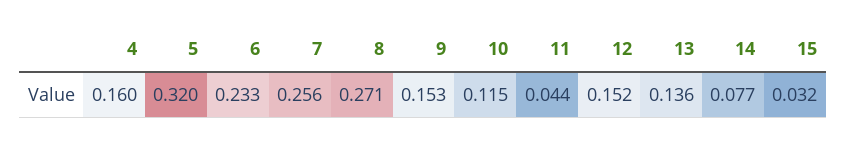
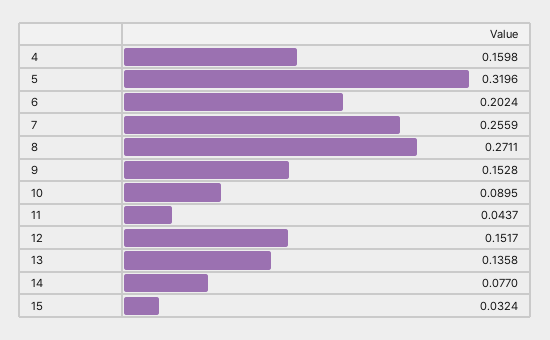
  {
    "4": 0.1598,
    "5": 0.3196,
-   "6": 0.233,
+   "6": 0.2024,
    "7": 0.2559,
    "8": 0.2711,
    "9": 0.1528,
-   "10": 0.115,
+   "10": 0.0895,
    "11": 0.0437,
    "12": 0.1517,
    "13": 0.1358,
    "14": 0.077,
    "15": 0.0324
  }

